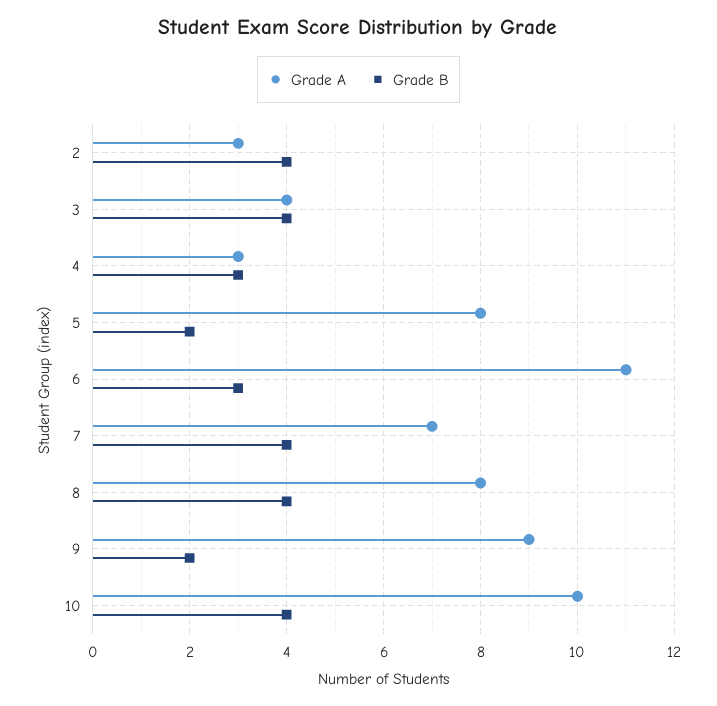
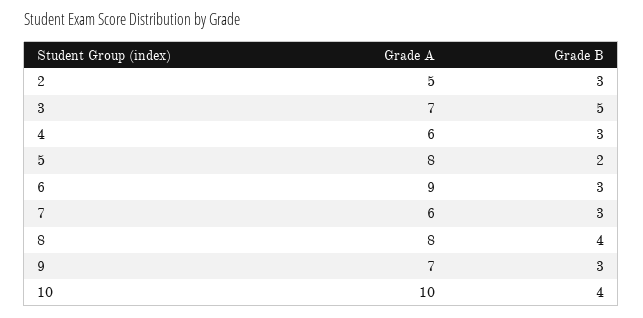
  {
    "Grade A": {
-     "2": 3,
+     "2": 5,
-     "3": 4,
+     "3": 7,
-     "4": 3,
+     "4": 6,
      "5": 8,
-     "6": 11,
+     "6": 9,
-     "7": 7,
+     "7": 6,
      "8": 8,
-     "9": 9,
+     "9": 7,
      "10": 10
    },
    "Grade B": {
-     "2": 4,
+     "2": 3,
-     "3": 4,
+     "3": 5,
      "4": 3,
      "5": 2,
      "6": 3,
-     "7": 4,
+     "7": 3,
      "8": 4,
-     "9": 2,
+     "9": 3,
      "10": 4
    }
  }

